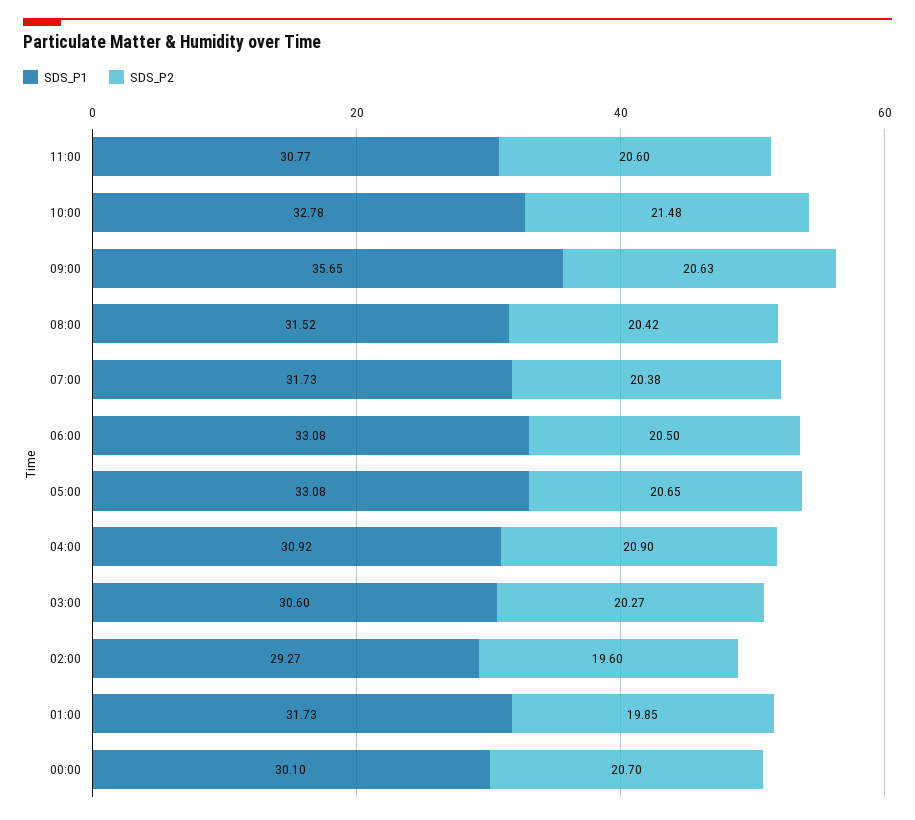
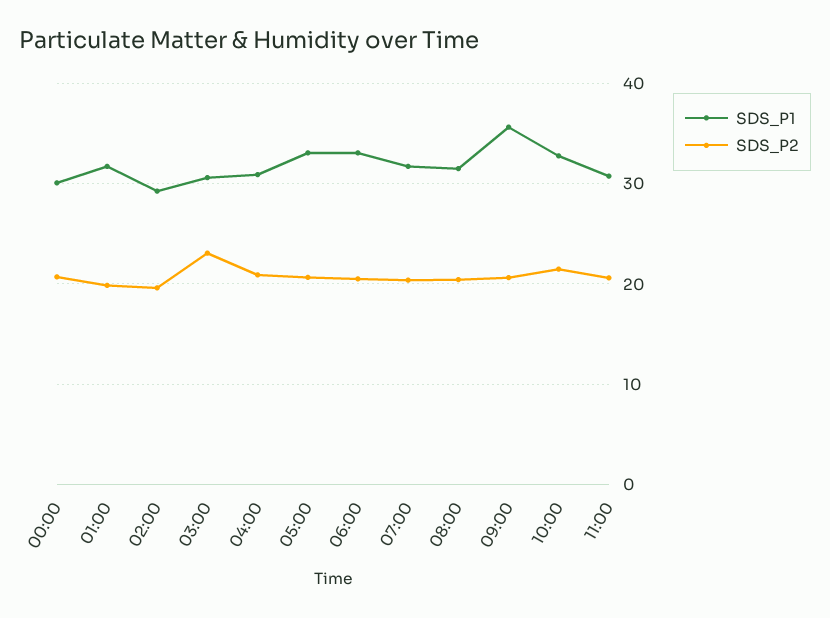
  {
    "SDS_P1": {
      "11:00": 30.77,
      "10:00": 32.78,
      "09:00": 35.65,
      "08:00": 31.52,
      "07:00": 31.73,
      "06:00": 33.08,
      "05:00": 33.08,
      "04:00": 30.92,
      "03:00": 30.6,
      "02:00": 29.27,
      "01:00": 31.73,
      "00:00": 30.1
    },
    "SDS_P2": {
      "11:00": 20.6,
      "10:00": 21.48,
      "09:00": 20.63,
      "08:00": 20.42,
      "07:00": 20.38,
      "06:00": 20.5,
      "05:00": 20.65,
      "04:00": 20.9,
-     "03:00": 20.27,
+     "03:00": 23,
      "02:00": 19.6,
      "01:00": 19.85,
      "00:00": 20.7
    }
  }

